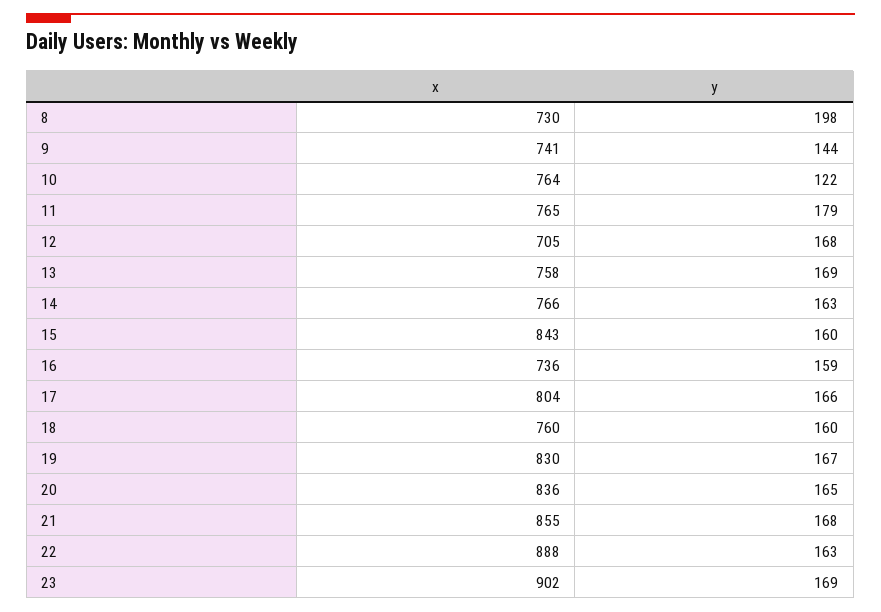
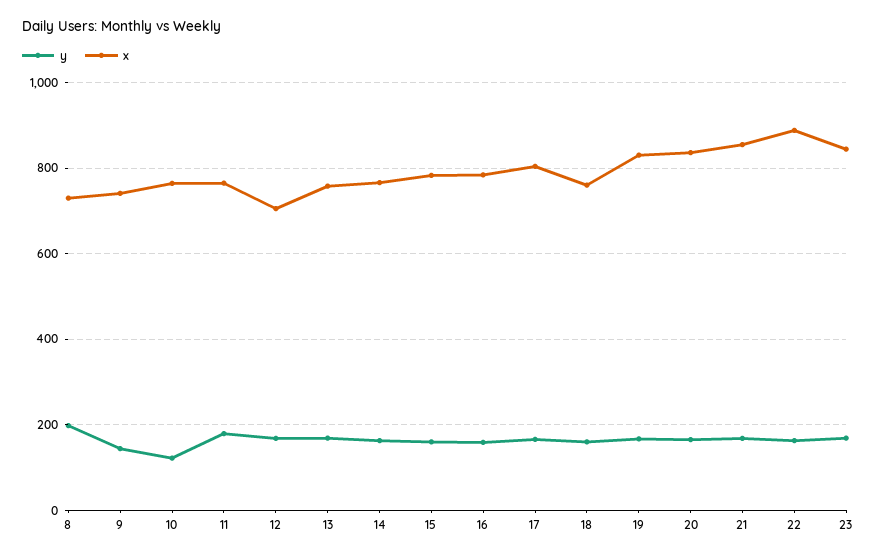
  {
    "x": {
      "8": 730,
      "9": 741,
      "10": 764,
      "11": 765,
      "12": 705,
      "13": 758,
      "14": 766,
-     "15": 843,
+     "15": 780,
-     "16": 736,
+     "16": 780,
      "17": 804,
      "18": 760,
      "19": 830,
      "20": 836,
      "21": 855,
      "22": 888,
-     "23": 902
+     "23": 840
    },
    "y": {
      "8": 198,
      "9": 144,
      "10": 122,
      "11": 179,
      "12": 168,
      "13": 169,
      "14": 163,
      "15": 160,
      "16": 159,
      "17": 166,
      "18": 160,
      "19": 167,
      "20": 165,
      "21": 168,
      "22": 163,
      "23": 169
    }
  }

